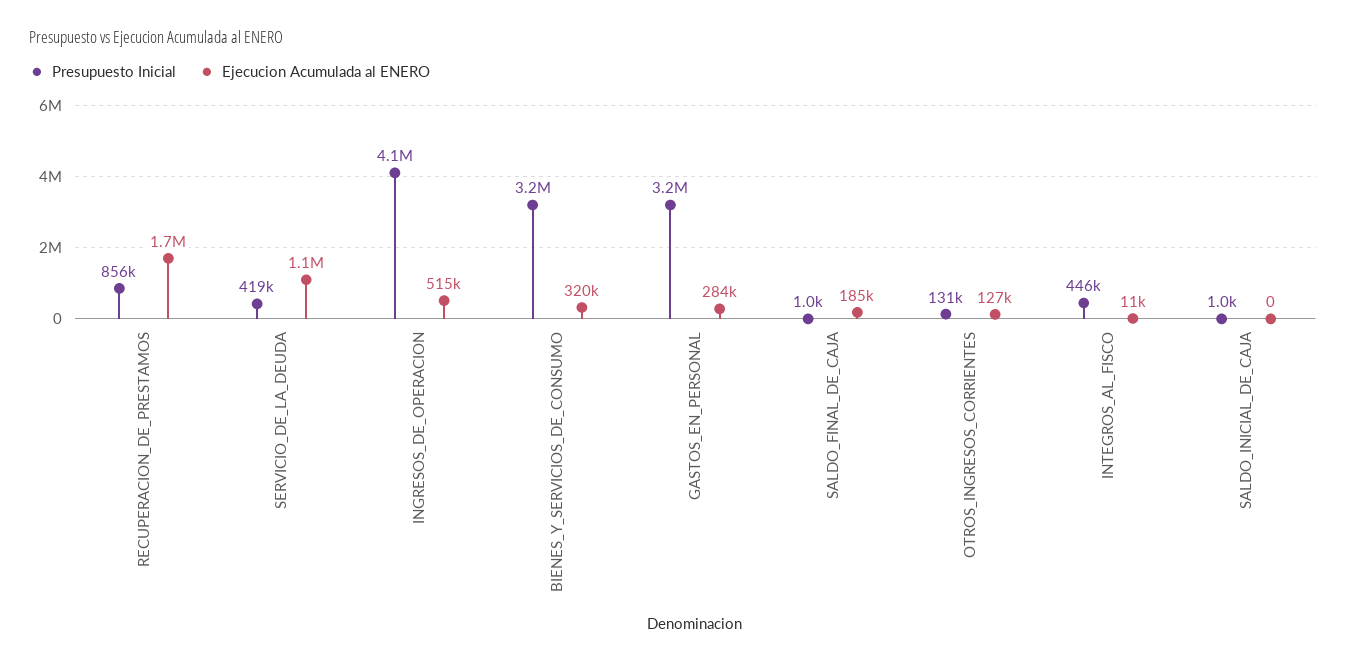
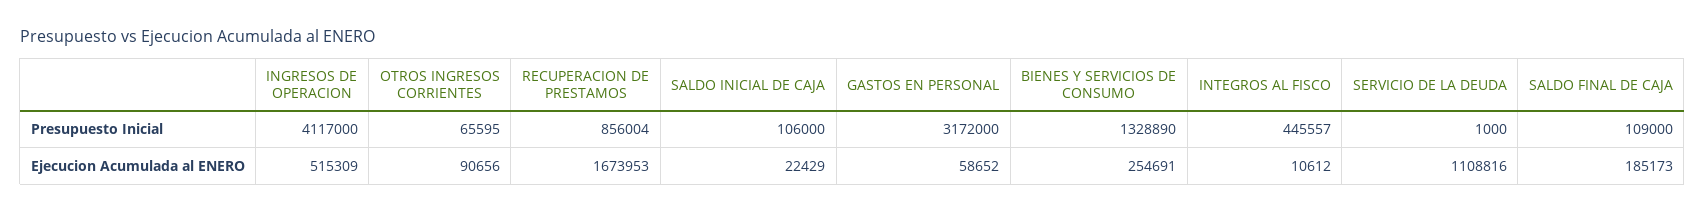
  {
    "Presupuesto Inicial": {
      "RECUPERACION_DE_PRESTAMOS": 856004,
-     "SERVICIO_DE_LA_DEUDA": 419000,
+     "SERVICIO_DE_LA_DEUDA": 1000,
      "INGRESOS_DE_OPERACION": 4117000,
-     "BIENES_Y_SERVICIOS_DE_CONSUMO": 3200000,
+     "BIENES_Y_SERVICIOS_DE_CONSUMO": 1328890,
      "GASTOS_EN_PERSONAL": 3172000,
-     "SALDO_FINAL_DE_CAJA": 1000,
+     "SALDO_FINAL_DE_CAJA": 109000,
-     "OTROS_INGRESOS_CORRIENTES": 131000,
+     "OTROS_INGRESOS_CORRIENTES": 65595,
      "INTEGROS_AL_FISCO": 445557,
-     "SALDO_INICIAL_DE_CAJA": 1000
+     "SALDO_INICIAL_DE_CAJA": 106000
    },
    "Ejecucion Acumulada al ENERO": {
      "RECUPERACION_DE_PRESTAMOS": 1673953,
      "SERVICIO_DE_LA_DEUDA": 1108816,
      "INGRESOS_DE_OPERACION": 515309,
-     "BIENES_Y_SERVICIOS_DE_CONSUMO": 320000,
+     "BIENES_Y_SERVICIOS_DE_CONSUMO": 254691,
-     "GASTOS_EN_PERSONAL": 284000,
+     "GASTOS_EN_PERSONAL": 58652,
      "SALDO_FINAL_DE_CAJA": 185173,
-     "OTROS_INGRESOS_CORRIENTES": 127000,
+     "OTROS_INGRESOS_CORRIENTES": 90656,
      "INTEGROS_AL_FISCO": 10612,
-     "SALDO_INICIAL_DE_CAJA": 0
+     "SALDO_INICIAL_DE_CAJA": 22429
    }
  }

